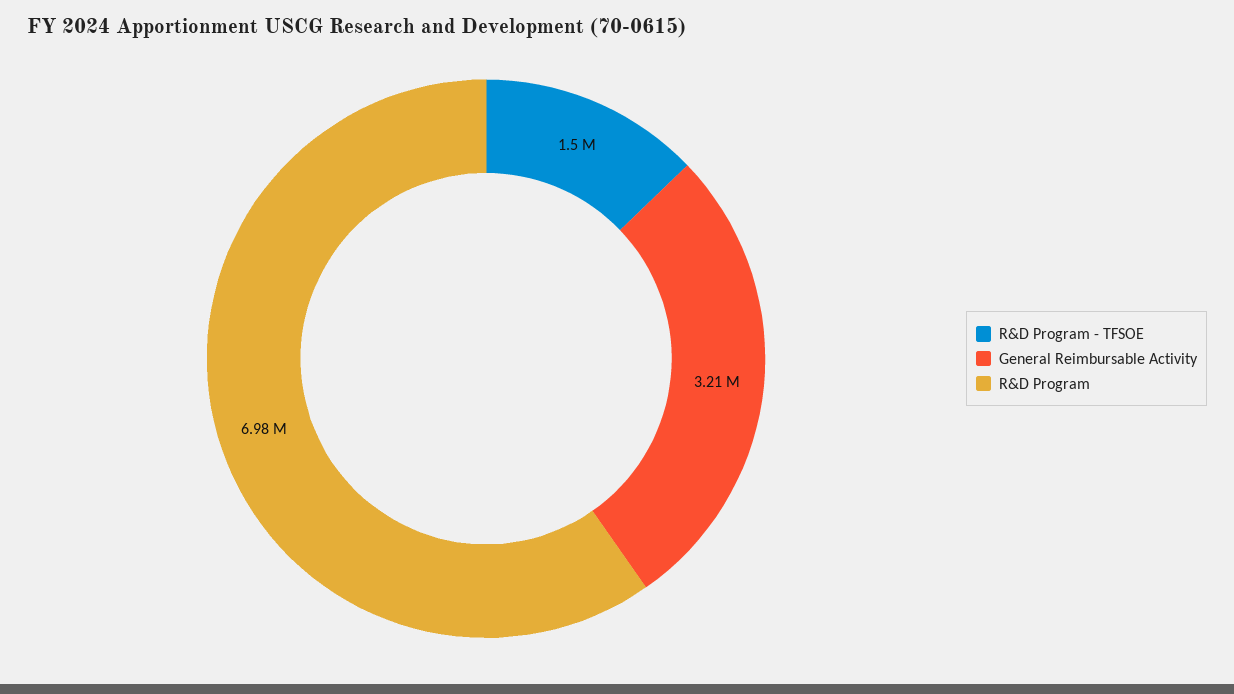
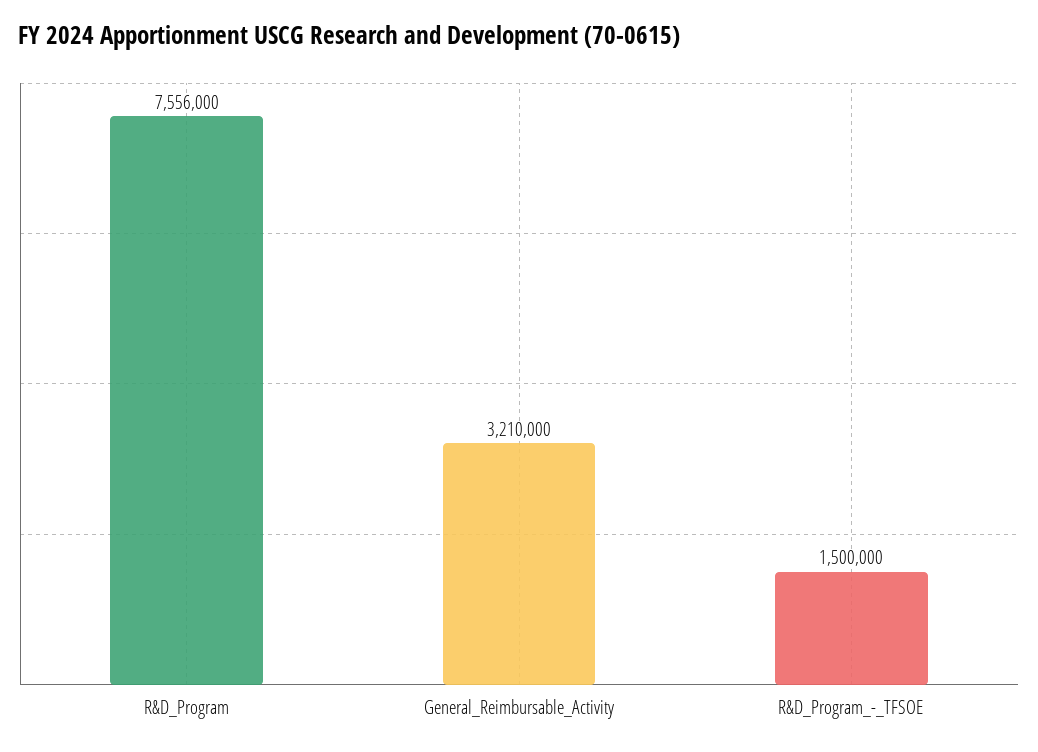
  {
    "R&D Program - TFSOE": 1500000,
    "General Reimbursable Activity": 3210000,
-   "R&D Program": 6980000
+   "R&D Program": 7556000
  }

